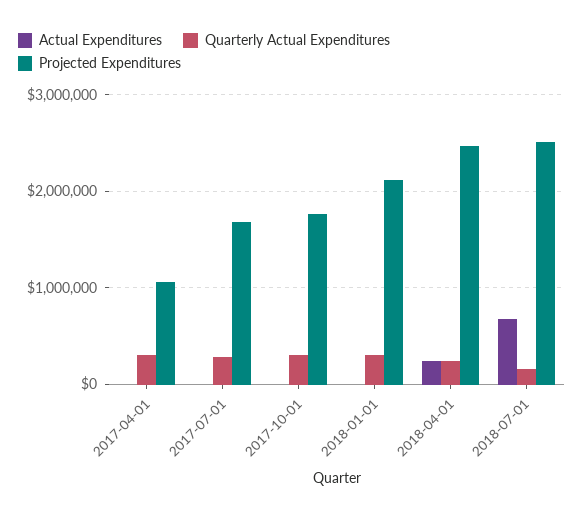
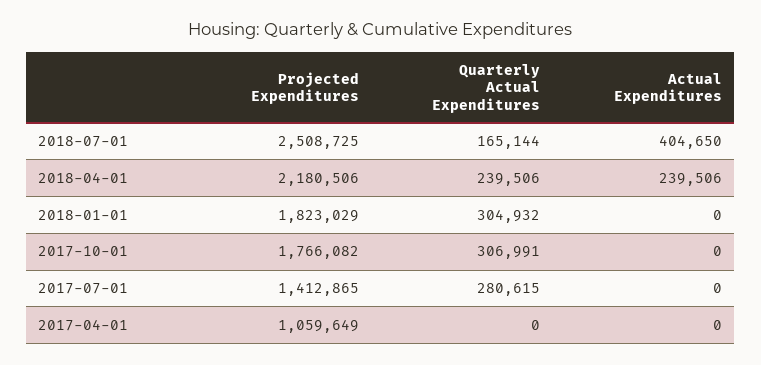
  {
    "Actual Expenditures": {
      "2017-04-01": 0,
      "2017-07-01": 0,
      "2017-10-01": 0,
      "2018-01-01": 0,
      "2018-04-01": 239506,
-     "2018-07-01": 700000
+     "2018-07-01": 404650
    },
    "Quarterly Actual Expenditures": {
-     "2017-04-01": 300000,
+     "2017-04-01": 0,
      "2017-07-01": 280615,
      "2017-10-01": 306991,
      "2018-01-01": 304932,
      "2018-04-01": 239506,
      "2018-07-01": 165144
    },
    "Projected Expenditures": {
      "2017-04-01": 1059649,
-     "2017-07-01": 1700000,
+     "2017-07-01": 1412865,
      "2017-10-01": 1766082,
-     "2018-01-01": 2100000,
+     "2018-01-01": 1823029,
-     "2018-04-01": 2500000,
+     "2018-04-01": 2180506,
      "2018-07-01": 2508725
    }
  }

